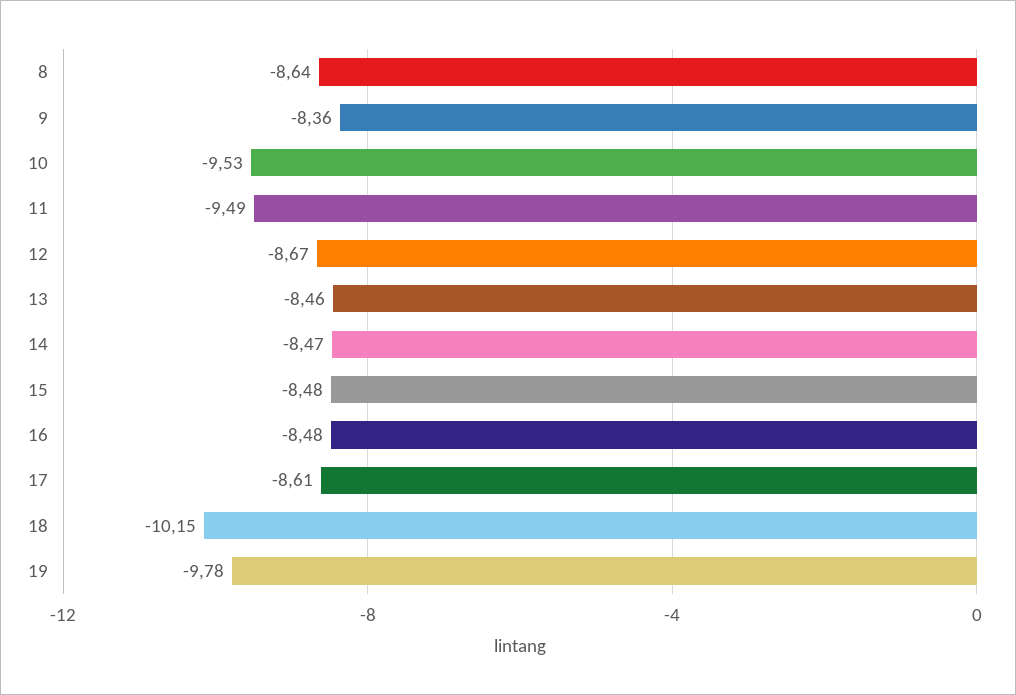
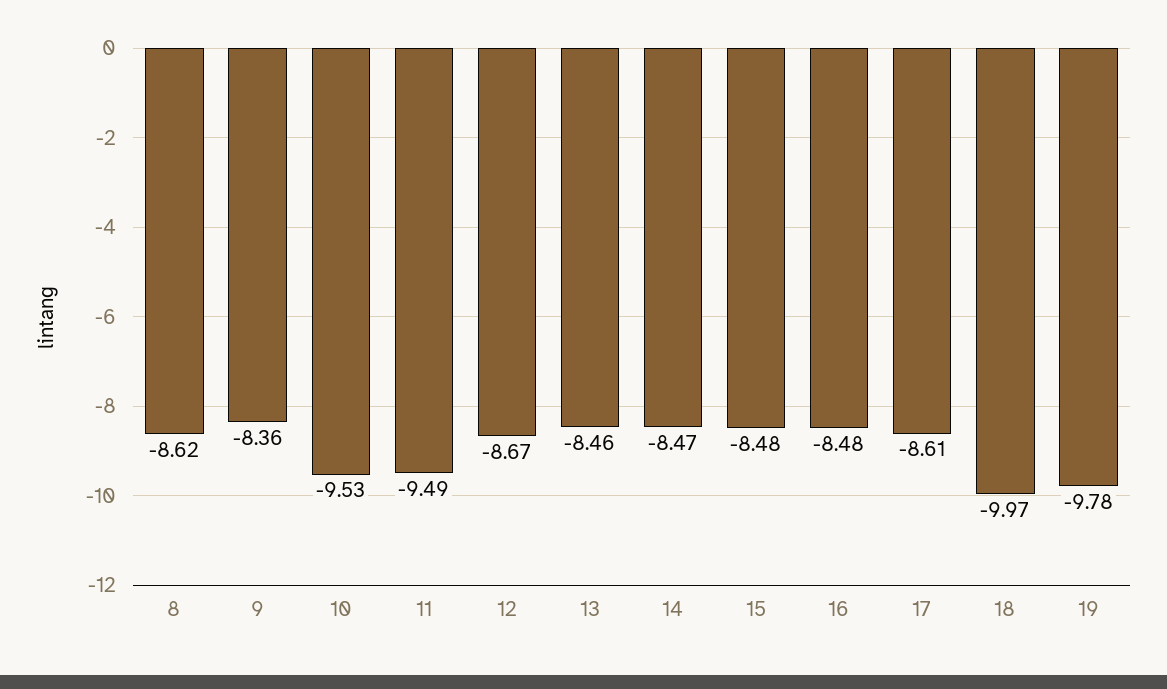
  {
-   "8": -8.64,
+   "8": -8.62,
    "9": -8.36,
    "10": -9.53,
    "11": -9.49,
    "12": -8.67,
    "13": -8.46,
    "14": -8.47,
    "15": -8.48,
    "16": -8.48,
    "17": -8.61,
-   "18": -10.15,
+   "18": -9.97,
    "19": -9.78
  }

